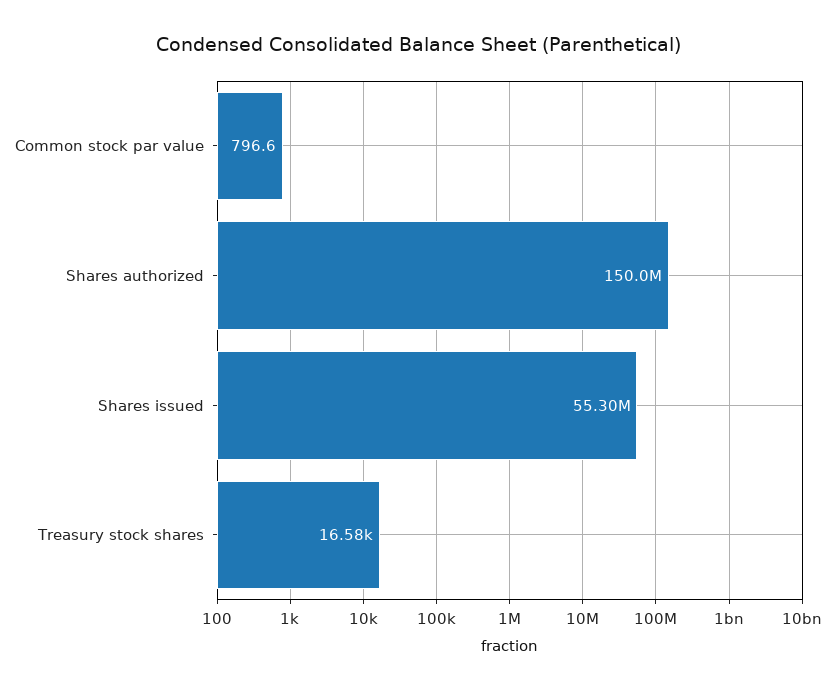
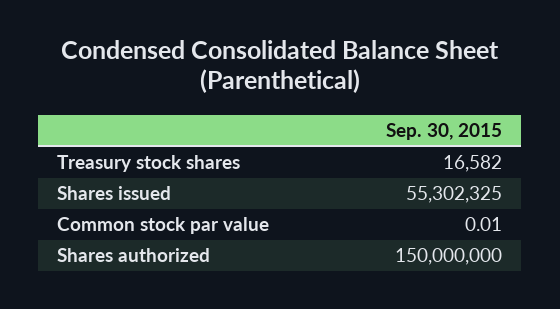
  {
-   "Common stock par value": 796.6,
+   "Common stock par value": 0.01,
    "Shares authorized": 150000000,
    "Shares issued": 55302325,
    "Treasury stock shares": 16582
  }

